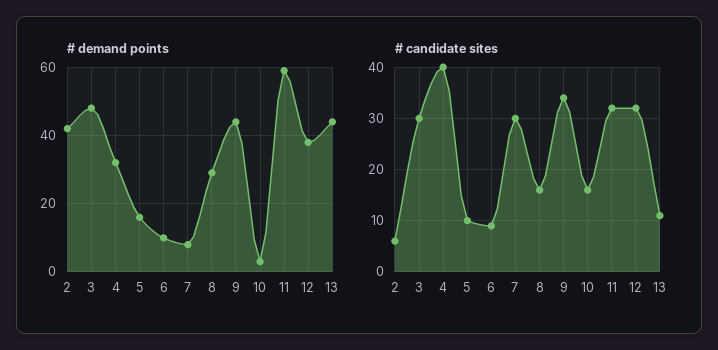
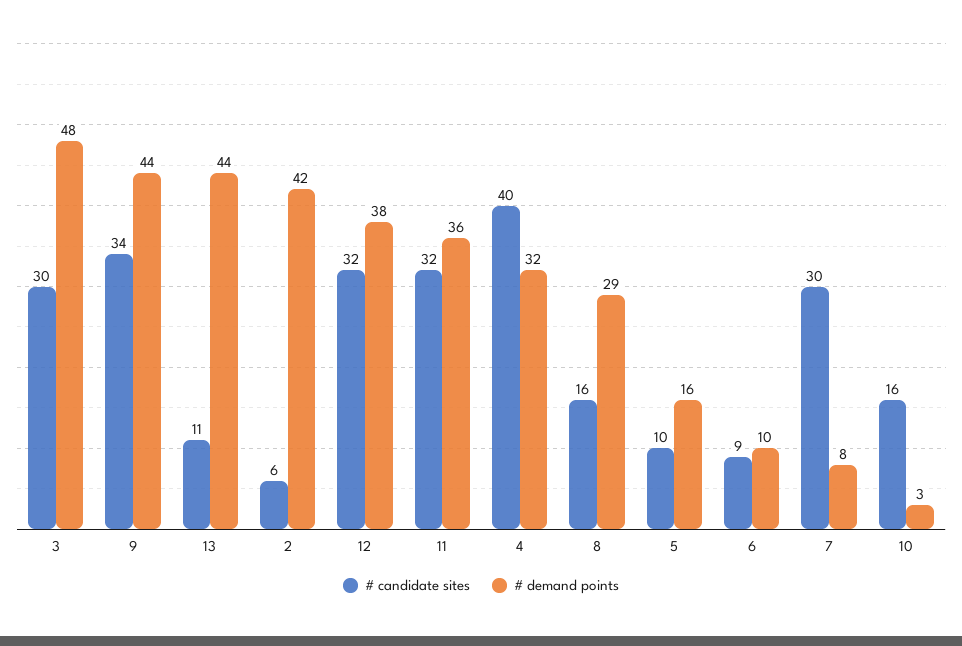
  {
    "# demand points": {
      "2": 42,
      "3": 48,
      "4": 32,
      "5": 16,
      "6": 10,
      "7": 8,
      "8": 29,
      "9": 44,
      "10": 3,
-     "11": 60,
+     "11": 36,
      "12": 38,
      "13": 44
    },
    "# candidate sites": {
      "2": 6,
      "3": 30,
      "4": 40,
      "5": 10,
      "6": 9,
      "7": 30,
      "8": 16,
      "9": 34,
      "10": 16,
      "11": 32,
      "12": 32,
      "13": 11
    }
  }

